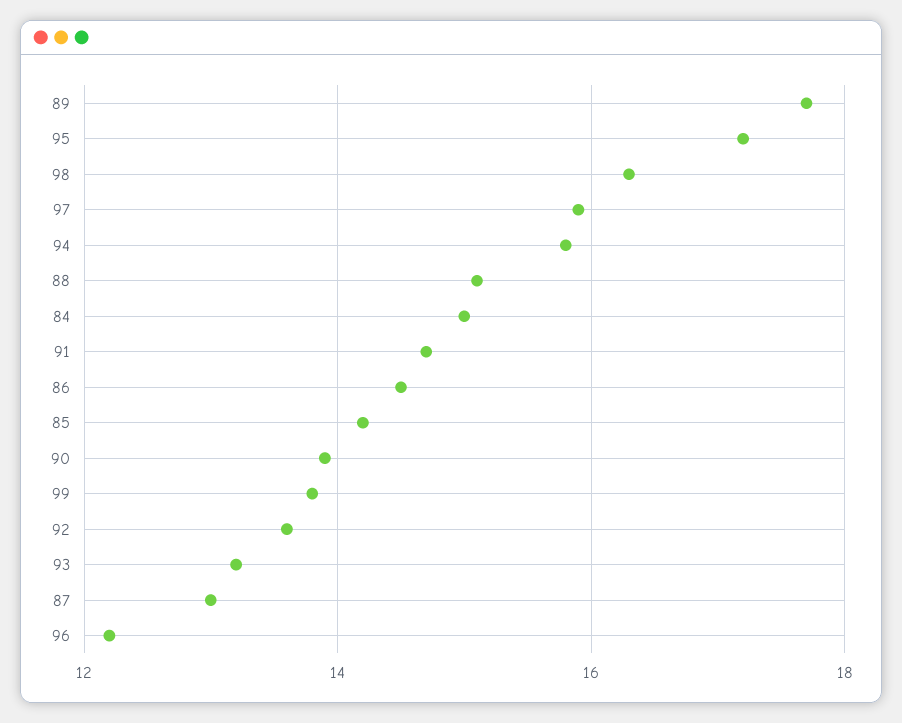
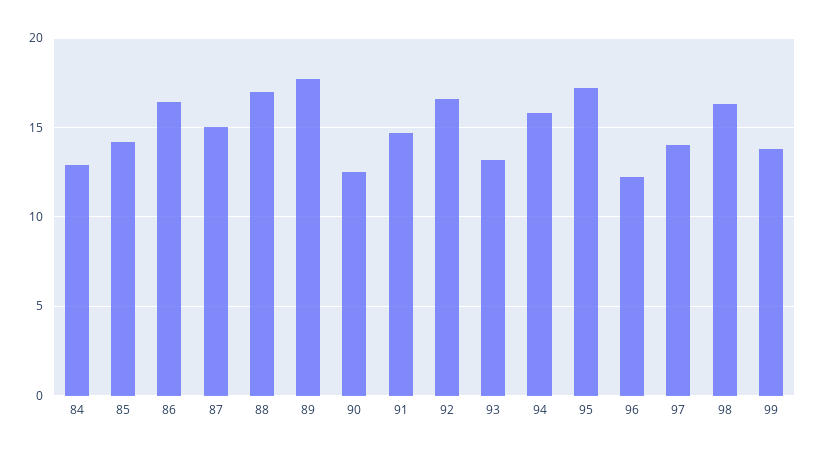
  {
    "89": 17.5,
    "95": 17,
    "98": 16.5,
-   "97": 16,
+   "97": 14,
    "94": 16,
-   "88": 15,
+   "88": 17,
-   "84": 15,
+   "84": 13,
    "91": 14.5,
-   "86": 14.5,
+   "86": 16.5,
    "85": 14,
-   "90": 14,
+   "90": 12.5,
    "99": 14,
-   "92": 13.5,
+   "92": 16.5,
    "93": 13,
-   "87": 13,
+   "87": 15,
    "96": 12
  }

